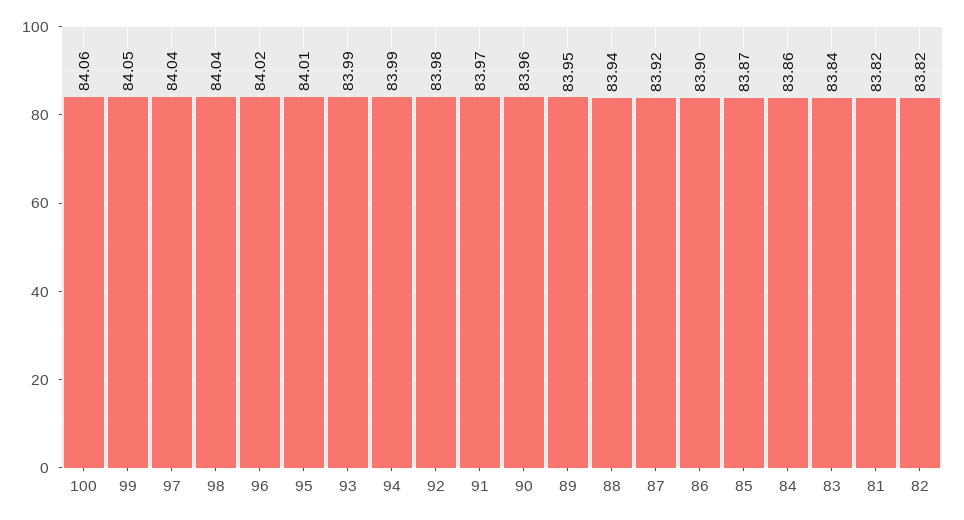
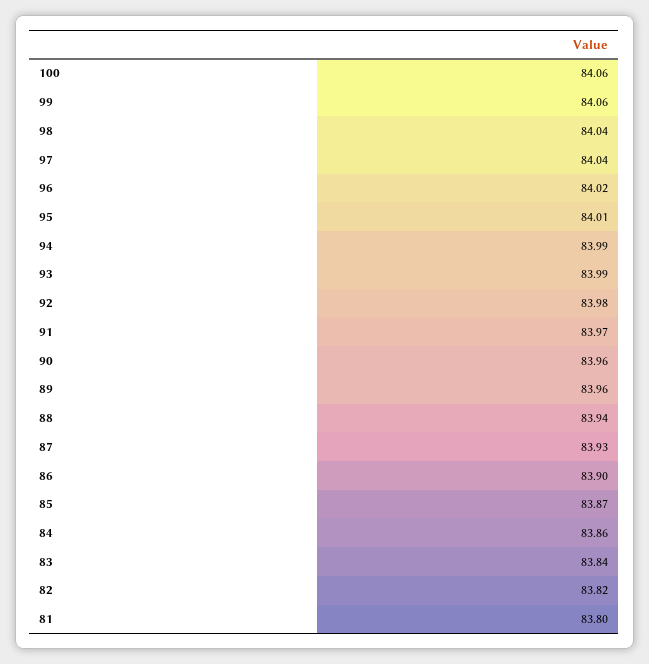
  {
    "100": 84.06,
-   "99": 84.05,
+   "99": 84.06,
    "97": 84.04,
    "98": 84.04,
    "96": 84.02,
    "95": 84.01,
    "93": 83.99,
    "94": 83.99,
    "92": 83.98,
    "91": 83.97,
    "90": 83.96,
-   "89": 83.95,
+   "89": 83.96,
    "88": 83.94,
-   "87": 83.92,
+   "87": 83.93,
    "86": 83.9,
    "85": 83.87,
    "84": 83.86,
    "83": 83.84,
-   "81": 83.82,
+   "81": 83.8,
    "82": 83.82
  }

